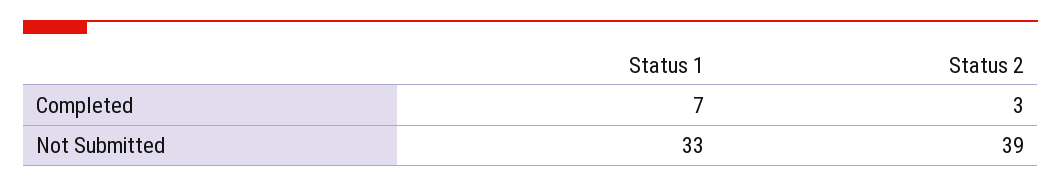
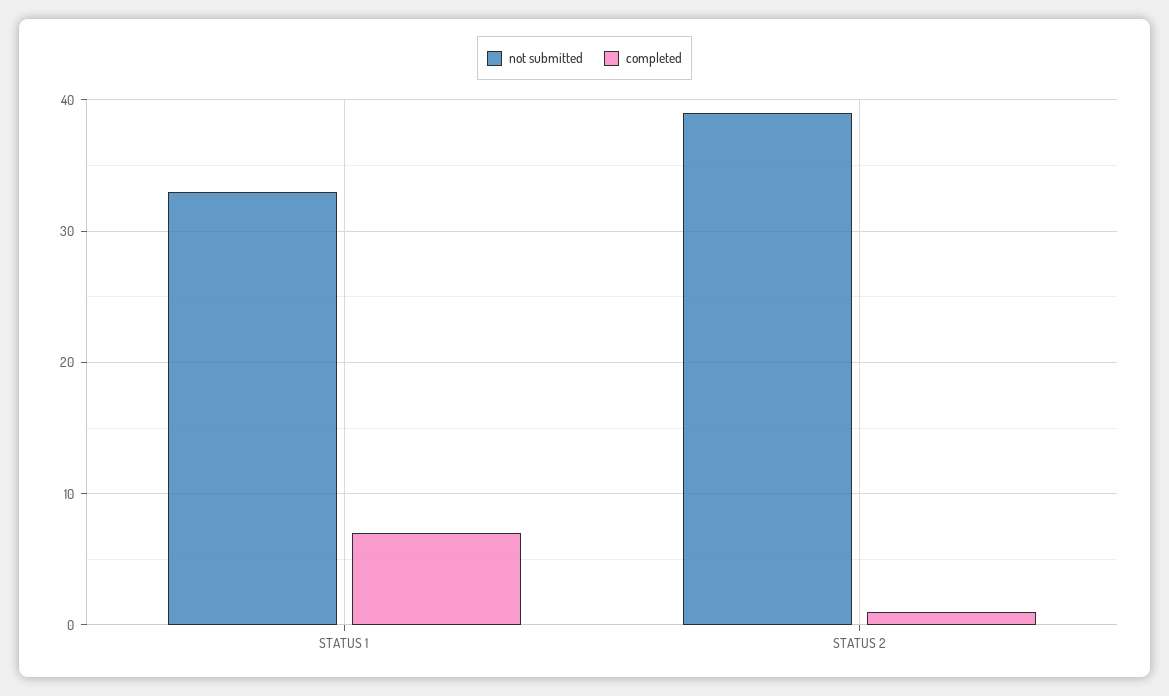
  {
    "Completed": {
      "Status 1": 7,
-     "Status 2": 3
+     "Status 2": 1
    },
    "Not Submitted": {
      "Status 1": 33,
      "Status 2": 39
    }
  }

